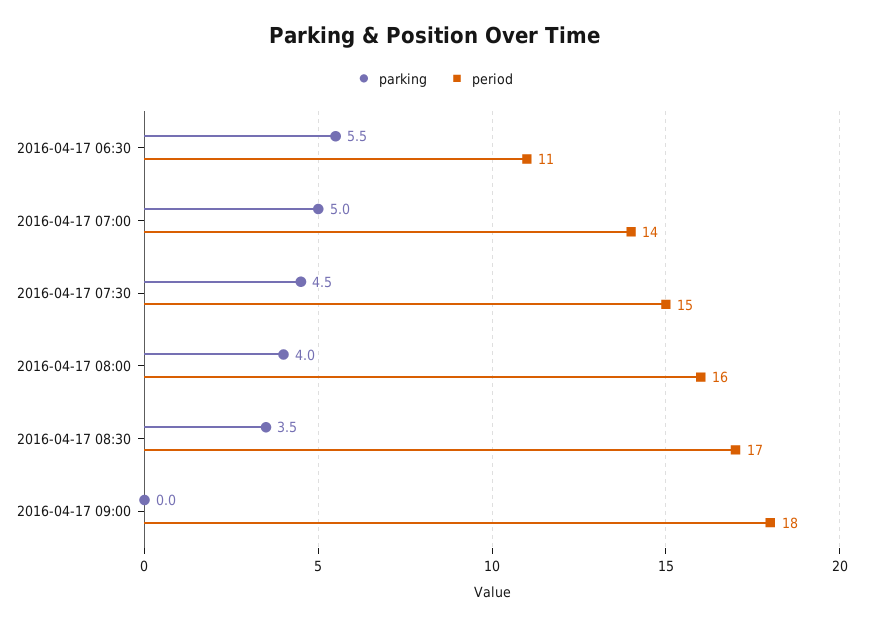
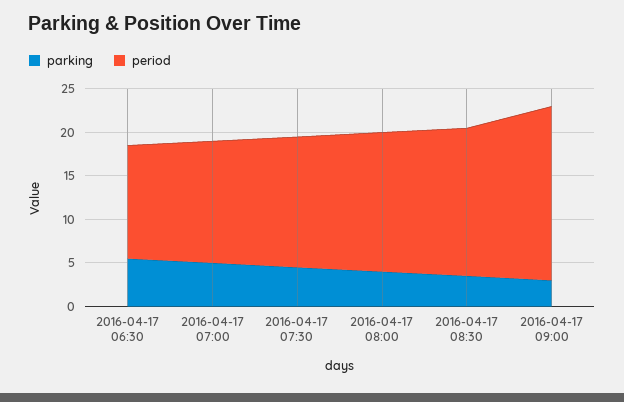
  {
    "parking": {
      "2016-04-17 06:30": 5.5,
      "2016-04-17 07:00": 5,
      "2016-04-17 07:30": 4.5,
      "2016-04-17 08:00": 4,
      "2016-04-17 08:30": 3.5,
-     "2016-04-17 09:00": 0
+     "2016-04-17 09:00": 3
    },
    "period": {
-     "2016-04-17 06:30": 11,
+     "2016-04-17 06:30": 13,
      "2016-04-17 07:00": 14,
      "2016-04-17 07:30": 15,
      "2016-04-17 08:00": 16,
      "2016-04-17 08:30": 17,
-     "2016-04-17 09:00": 18
+     "2016-04-17 09:00": 20
    }
  }

